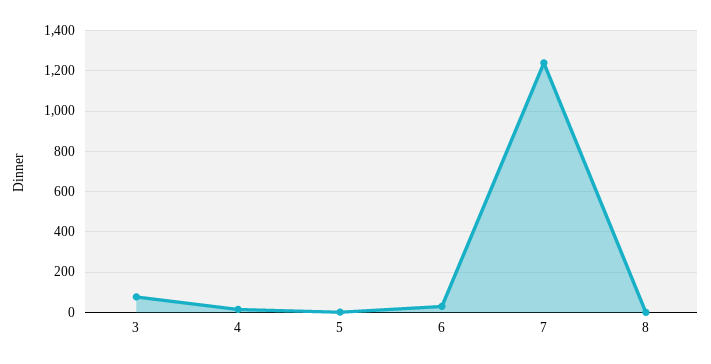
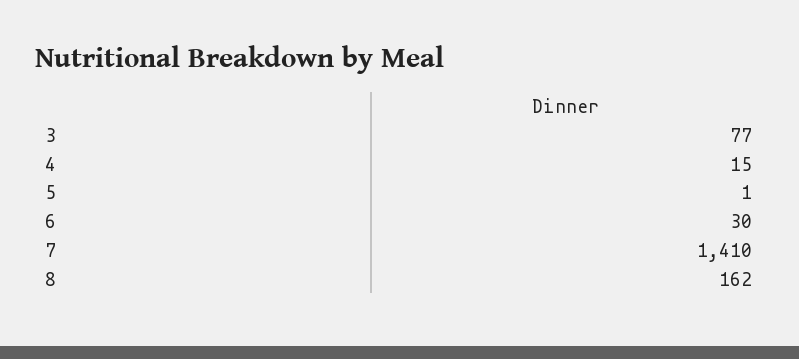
  {
    "3": 77,
    "4": 15,
    "5": 1,
    "6": 30,
-   "7": 1250,
+   "7": 1410,
-   "8": 0
+   "8": 162
  }

